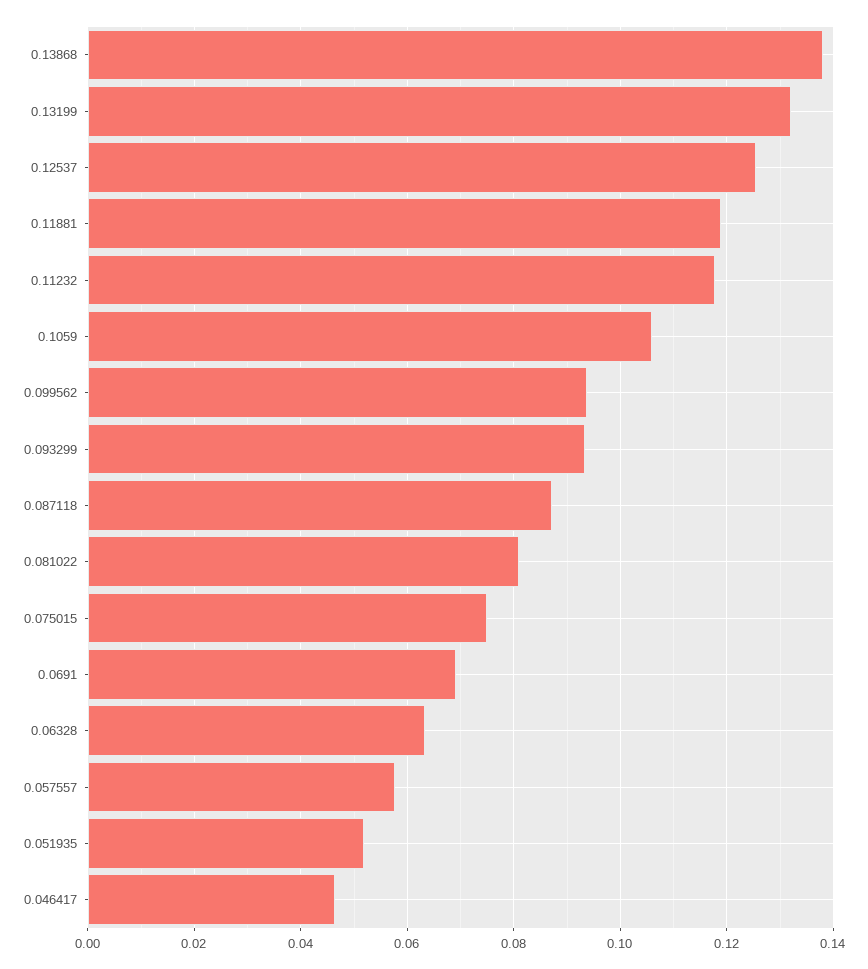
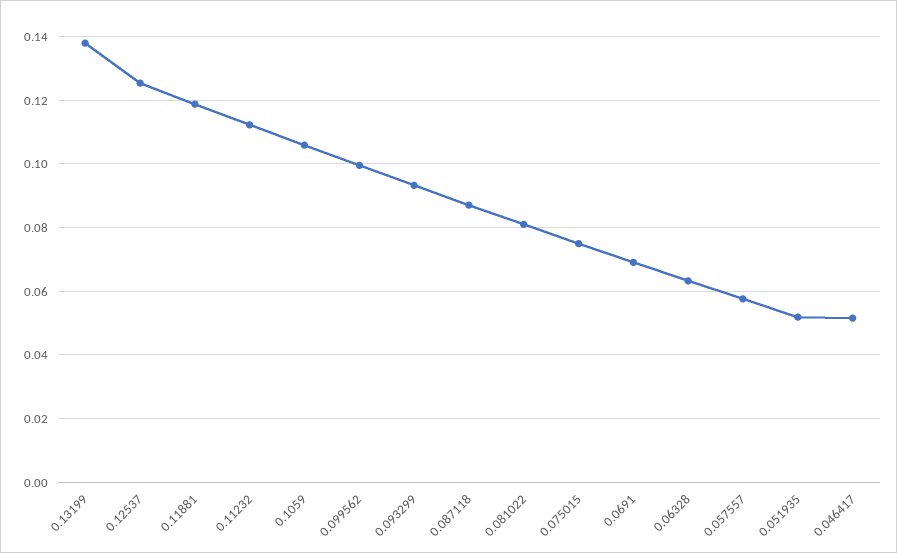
  {
-   "0.13868": 0.138,
-   "0.13199": 0.132,
+   "0.13199": 0.138,
    "0.12537": 0.126,
    "0.11881": 0.118,
-   "0.11232": 0.118,
+   "0.11232": 0.112,
    "0.1059": 0.106,
-   "0.099562": 0.094,
+   "0.099562": 0.1,
    "0.093299": 0.094,
    "0.087118": 0.088,
    "0.081022": 0.082,
    "0.075015": 0.076,
    "0.0691": 0.07,
    "0.06328": 0.064,
    "0.057557": 0.058,
    "0.051935": 0.052,
-   "0.046417": 0.046
+   "0.046417": 0.052
  }

